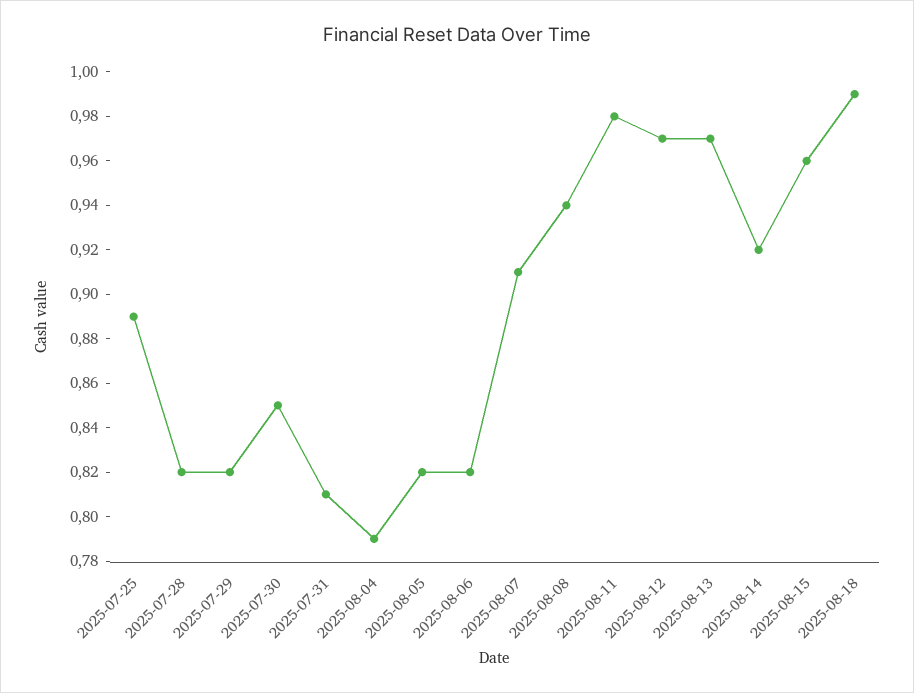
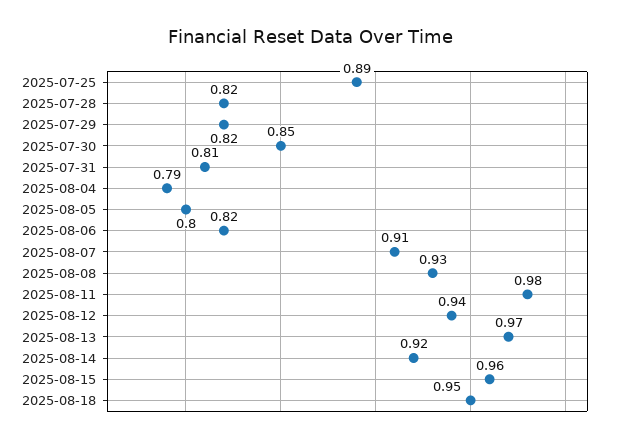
  {
    "2025-07-25": 0.89,
    "2025-07-28": 0.82,
    "2025-07-29": 0.82,
    "2025-07-30": 0.85,
    "2025-07-31": 0.81,
    "2025-08-04": 0.79,
-   "2025-08-05": 0.82,
+   "2025-08-05": 0.8,
    "2025-08-06": 0.82,
    "2025-08-07": 0.91,
-   "2025-08-08": 0.94,
+   "2025-08-08": 0.93,
    "2025-08-11": 0.98,
-   "2025-08-12": 0.97,
+   "2025-08-12": 0.94,
    "2025-08-13": 0.97,
    "2025-08-14": 0.92,
    "2025-08-15": 0.96,
-   "2025-08-18": 0.99
+   "2025-08-18": 0.95
  }

